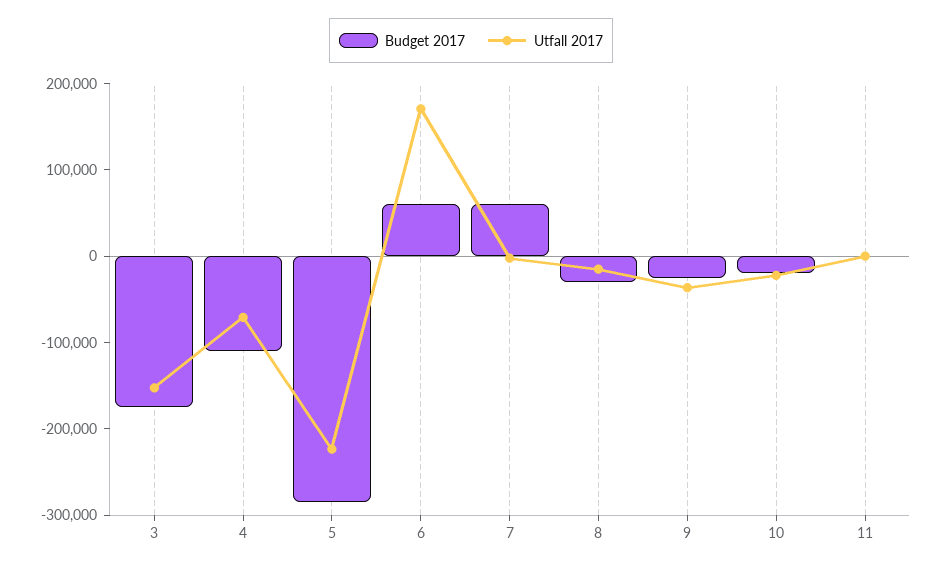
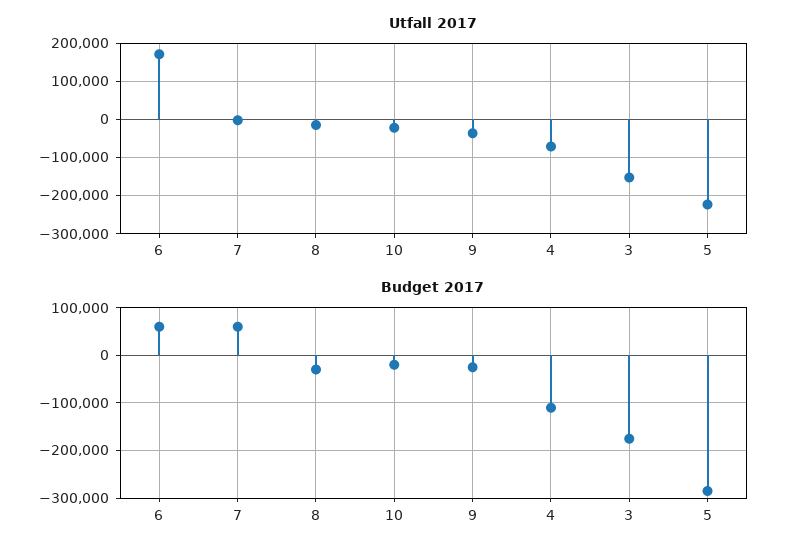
  {
    "Budget 2017": {
      "3": -180000,
      "4": -120000,
      "5": -280000,
      "6": 60000,
      "7": 60000,
      "8": -40000,
      "9": -20000,
-     "10": -20000,
+     "10": -20000
-     "11": 0
    },
    "Utfall 2017": {
      "3": -160000,
      "4": -80000,
      "5": -220000,
      "6": 180000,
      "7": 0,
      "8": -20000,
      "9": -40000,
-     "10": -20000,
+     "10": -20000
-     "11": 0
    }
  }

